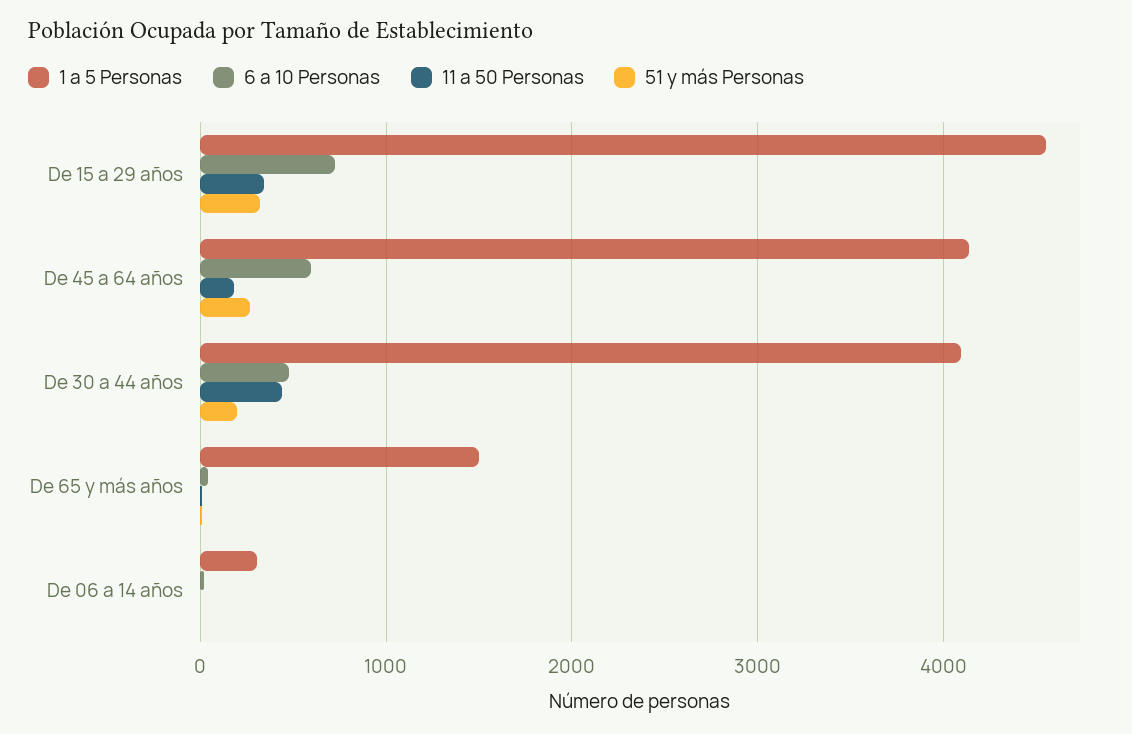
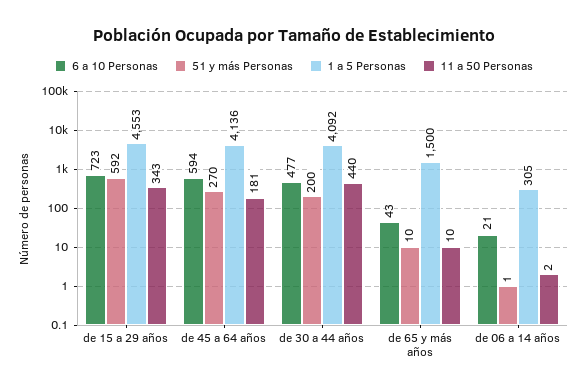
  {
    "1 a 5 Personas": {
      "De 15 a 29 años": 4553,
      "De 45 a 64 años": 4136,
      "De 30 a 44 años": 4092,
      "De 65 y más años": 1500,
      "De 06 a 14 años": 305
    },
    "6 a 10 Personas": {
      "De 15 a 29 años": 723,
      "De 45 a 64 años": 594,
      "De 30 a 44 años": 477,
      "De 65 y más años": 43,
      "De 06 a 14 años": 21
    },
    "11 a 50 Personas": {
      "De 15 a 29 años": 343,
      "De 45 a 64 años": 181,
      "De 30 a 44 años": 440,
      "De 65 y más años": 10,
      "De 06 a 14 años": 2
    },
    "51 y más Personas": {
-     "De 15 a 29 años": 300,
+     "De 15 a 29 años": 592,
      "De 45 a 64 años": 270,
      "De 30 a 44 años": 200,
      "De 65 y más años": 10,
      "De 06 a 14 años": 1
    }
  }

